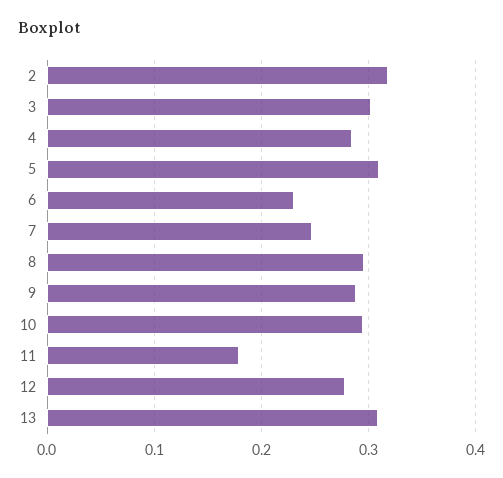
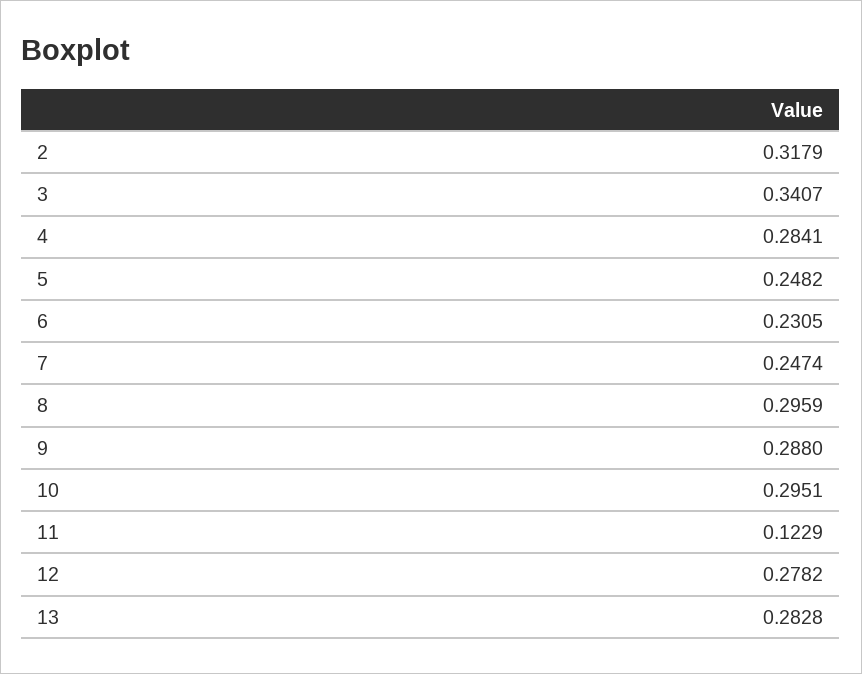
  {
    "2": 0.3179,
-   "3": 0.3,
+   "3": 0.3407,
    "4": 0.2841,
-   "5": 0.31,
+   "5": 0.2482,
    "6": 0.2305,
    "7": 0.2474,
    "8": 0.2959,
    "9": 0.288,
    "10": 0.2951,
-   "11": 0.18,
+   "11": 0.1229,
    "12": 0.2782,
-   "13": 0.31
+   "13": 0.2828
  }

